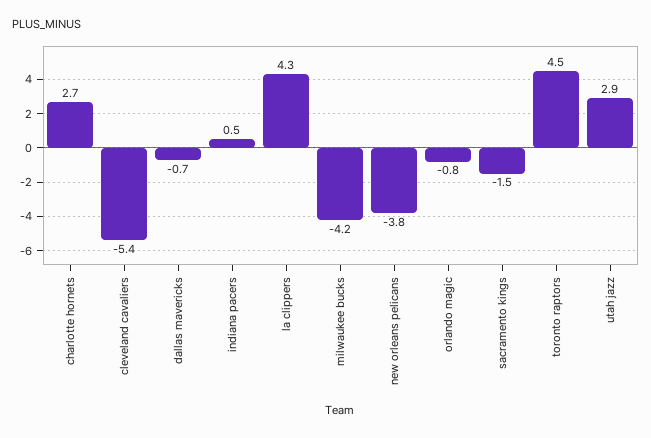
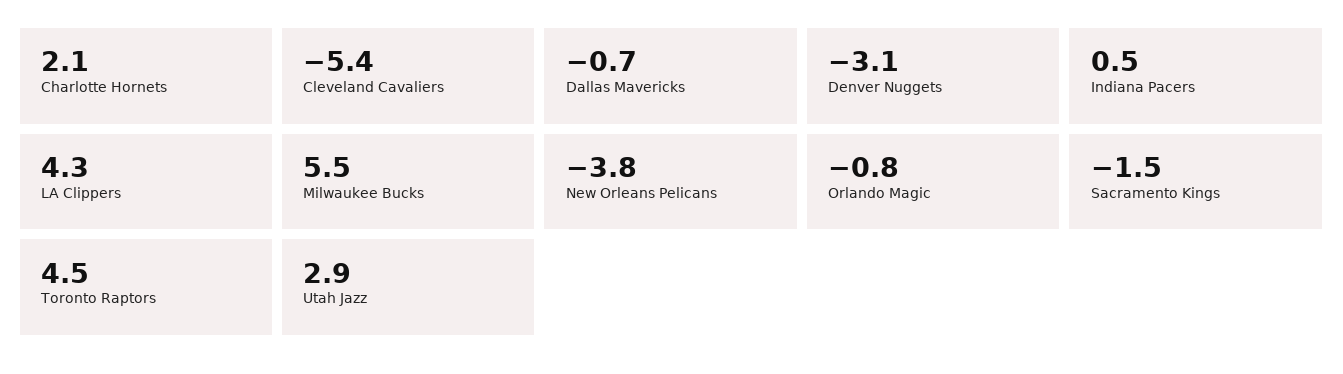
  {
-   "charlotte hornets": 2.7,
+   "charlotte hornets": 2.1,
    "cleveland cavaliers": -5.4,
    "dallas mavericks": -0.7,
    "indiana pacers": 0.5,
    "la clippers": 4.3,
-   "milwaukee bucks": -4.2,
+   "milwaukee bucks": 5.5,
    "new orleans pelicans": -3.8,
    "orlando magic": -0.8,
    "sacramento kings": -1.5,
    "toronto raptors": 4.5,
-   "utah jazz": 2.9
+   "utah jazz": 2.9,
+   "Denver Nuggets": -3.1
  }

